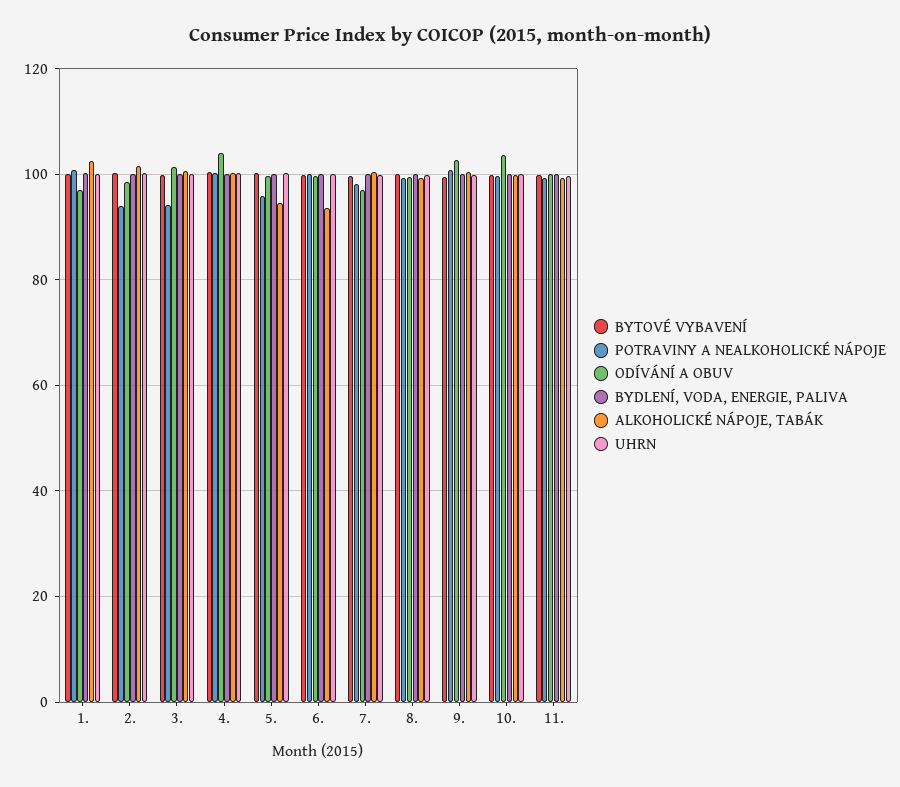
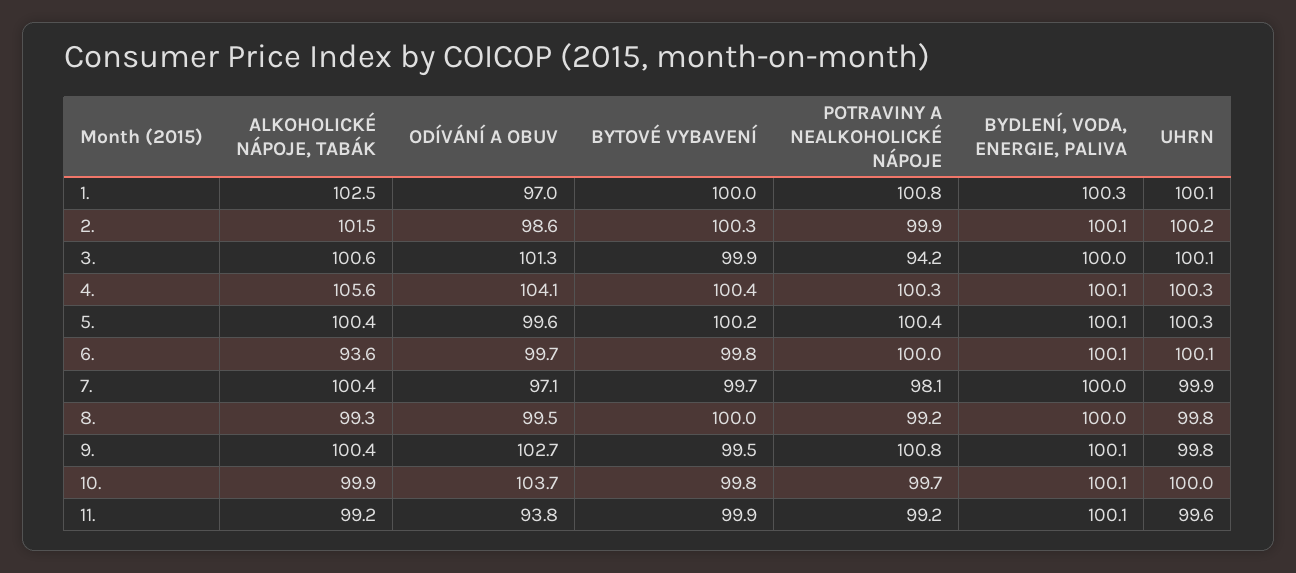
  {
    "BYTOVÉ VYBAVENÍ": {
      "1.": 100,
      "2.": 100.3,
      "3.": 99.9,
      "4.": 100.4,
      "5.": 100.2,
      "6.": 99.8,
      "7.": 99.7,
      "8.": 100,
      "9.": 99.5,
      "10.": 99.8,
      "11.": 99.9
    },
    "POTRAVINY A NEALKOHOLICKÉ NÁPOJE": {
      "1.": 100.8,
-     "2.": 94,
+     "2.": 99.9,
      "3.": 94.2,
      "4.": 100.3,
-     "5.": 96,
+     "5.": 100.4,
      "6.": 100,
      "7.": 98.1,
      "8.": 99.2,
      "9.": 100.8,
      "10.": 99.7,
      "11.": 99.2
    },
    "ODÍVÁNÍ A OBUV": {
      "1.": 97,
      "2.": 98.6,
      "3.": 101.3,
      "4.": 104.1,
      "5.": 99.6,
      "6.": 99.7,
      "7.": 97.1,
      "8.": 99.5,
      "9.": 102.7,
      "10.": 103.7,
-     "11.": 100
+     "11.": 93.8
    },
    "BYDLENÍ, VODA, ENERGIE, PALIVA": {
      "1.": 100.3,
      "2.": 100.1,
      "3.": 100,
      "4.": 100.1,
      "5.": 100.1,
      "6.": 100.1,
      "7.": 100,
      "8.": 100,
      "9.": 100.1,
      "10.": 100.1,
      "11.": 100.1
    },
    "ALKOHOLICKÉ NÁPOJE, TABÁK": {
      "1.": 102.5,
      "2.": 101.5,
      "3.": 100.6,
-     "4.": 100,
+     "4.": 105.6,
-     "5.": 94,
+     "5.": 100.4,
      "6.": 93.6,
      "7.": 100.4,
      "8.": 99.3,
      "9.": 100.4,
      "10.": 99.9,
      "11.": 99.2
    },
    "UHRN": {
      "1.": 100.1,
      "2.": 100.2,
      "3.": 100.1,
      "4.": 100.3,
      "5.": 100.3,
      "6.": 100.1,
      "7.": 99.9,
      "8.": 99.8,
      "9.": 99.8,
      "10.": 100,
      "11.": 99.6
    }
  }

